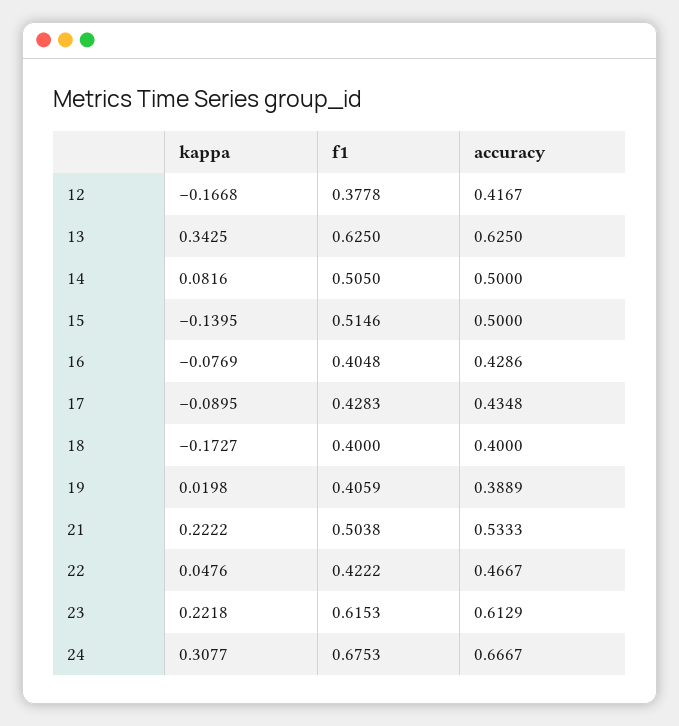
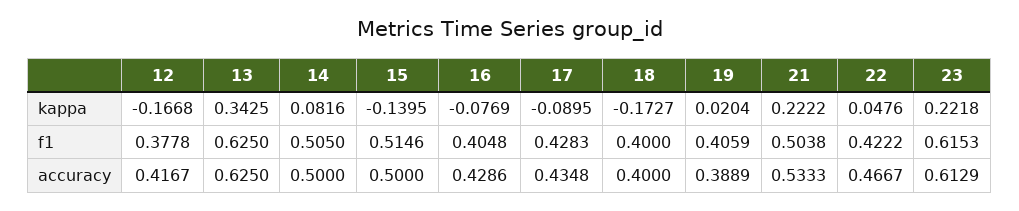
  {
    "kappa": {
      "12": -0.1668,
      "13": 0.3425,
      "14": 0.0816,
      "15": -0.1395,
      "16": -0.0769,
      "17": -0.0895,
      "18": -0.1727,
-     "19": 0.0198,
+     "19": 0.0204,
      "21": 0.2222,
      "22": 0.0476,
-     "23": 0.2218,
+     "23": 0.2218
-     "24": 0.3077
    },
    "f1": {
      "12": 0.3778,
      "13": 0.625,
      "14": 0.505,
      "15": 0.5146,
      "16": 0.4048,
      "17": 0.4283,
      "18": 0.4,
      "19": 0.4059,
      "21": 0.5038,
      "22": 0.4222,
-     "23": 0.6153,
+     "23": 0.6153
-     "24": 0.6753
    },
    "accuracy": {
      "12": 0.4167,
      "13": 0.625,
      "14": 0.5,
      "15": 0.5,
      "16": 0.4286,
      "17": 0.4348,
      "18": 0.4,
      "19": 0.3889,
      "21": 0.5333,
      "22": 0.4667,
-     "23": 0.6129,
+     "23": 0.6129
-     "24": 0.6667
    }
  }

